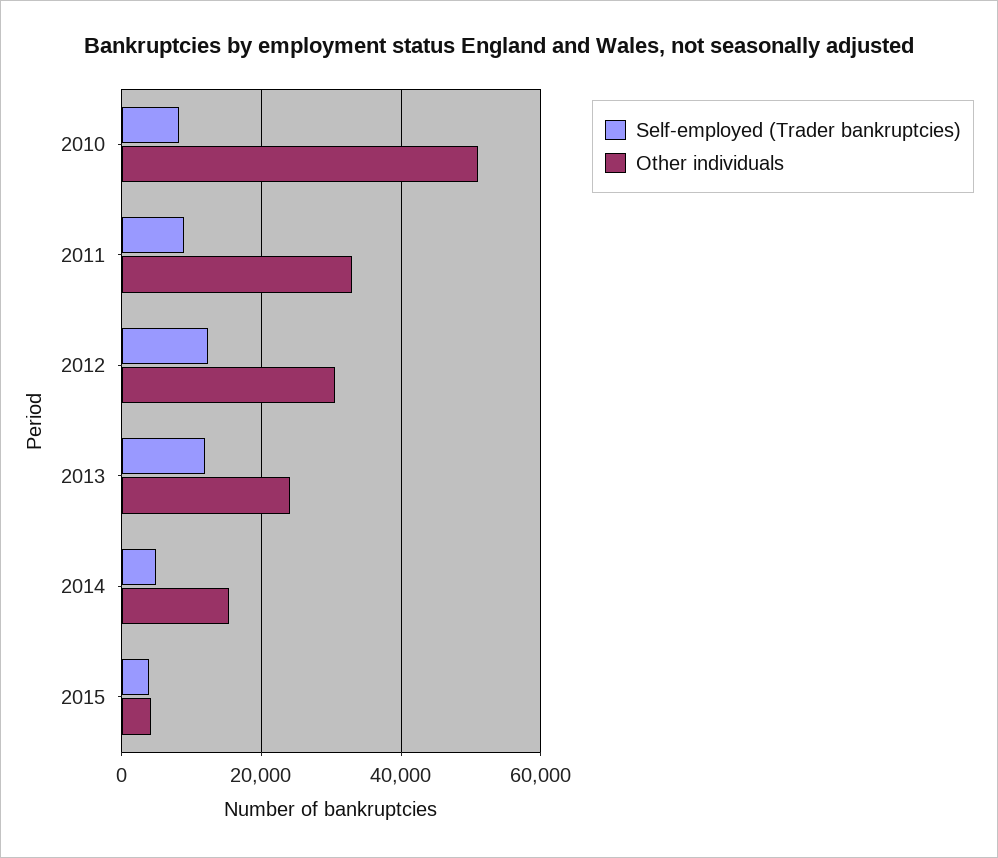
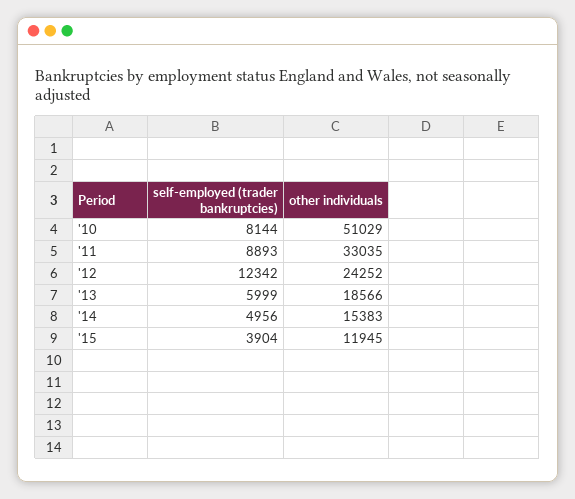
  {
    "Self-employed (Trader bankruptcies)": {
      "2010": 8144,
      "2011": 8893,
      "2012": 12342,
-     "2013": 12000,
+     "2013": 5999,
      "2014": 4956,
      "2015": 3904
    },
    "Other individuals": {
      "2010": 51029,
      "2011": 33035,
-     "2012": 30000,
+     "2012": 24252,
-     "2013": 24000,
+     "2013": 18566,
      "2014": 15383,
-     "2015": 4000
+     "2015": 11945
    }
  }

